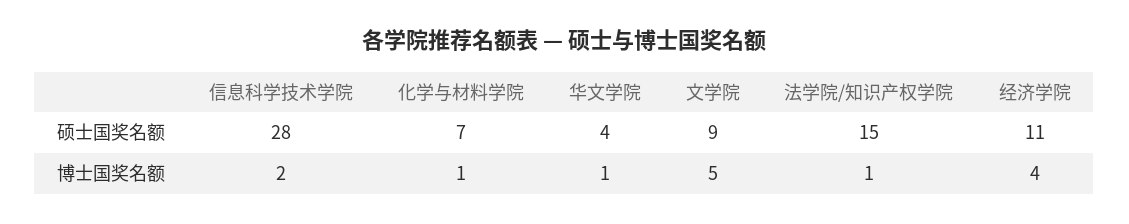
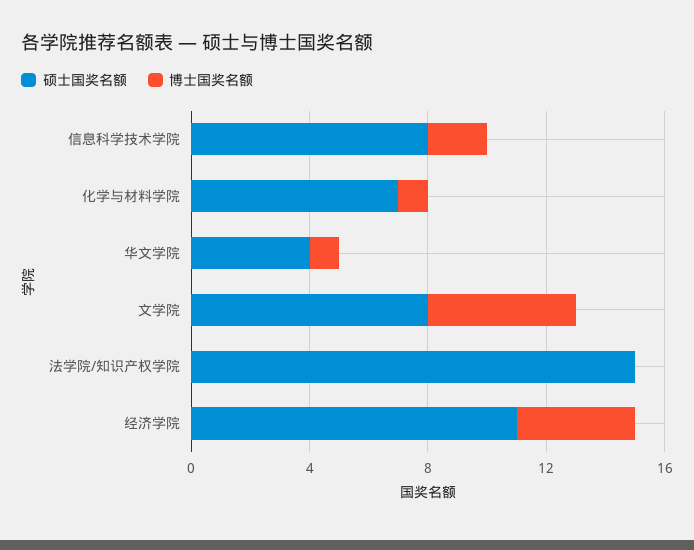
  {
    "硕士国奖名额": {
-     "信息科学技术学院": 28,
+     "信息科学技术学院": 8,
      "化学与材料学院": 7,
      "华文学院": 4,
-     "文学院": 9,
+     "文学院": 8,
      "法学院/知识产权学院": 15,
      "经济学院": 11
    },
    "博士国奖名额": {
      "信息科学技术学院": 2,
      "化学与材料学院": 1,
      "华文学院": 1,
      "文学院": 5,
-     "法学院/知识产权学院": 1,
+     "法学院/知识产权学院": 0,
      "经济学院": 4
    }
  }

